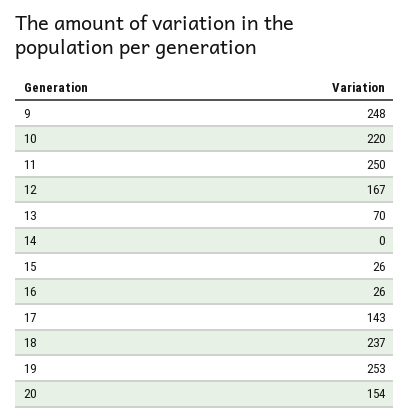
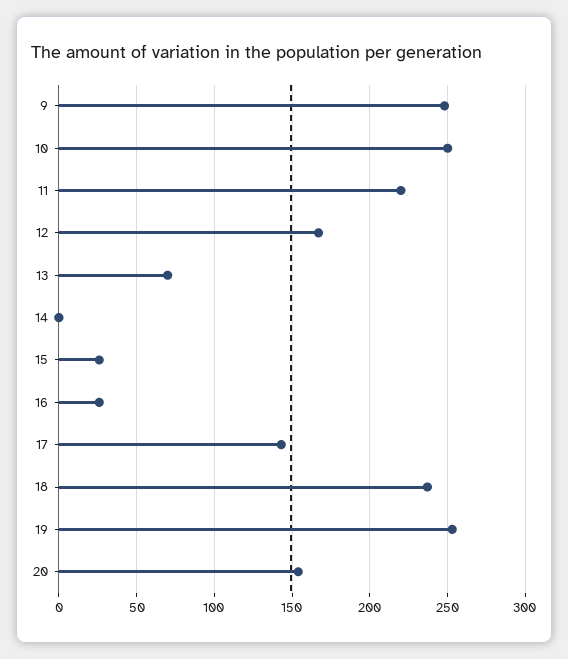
  {
    "9": 248,
-   "10": 220,
+   "10": 250,
-   "11": 250,
+   "11": 220,
    "12": 167,
    "13": 70,
    "14": 0,
    "15": 26,
    "16": 26,
    "17": 143,
    "18": 237,
    "19": 253,
    "20": 154
  }

